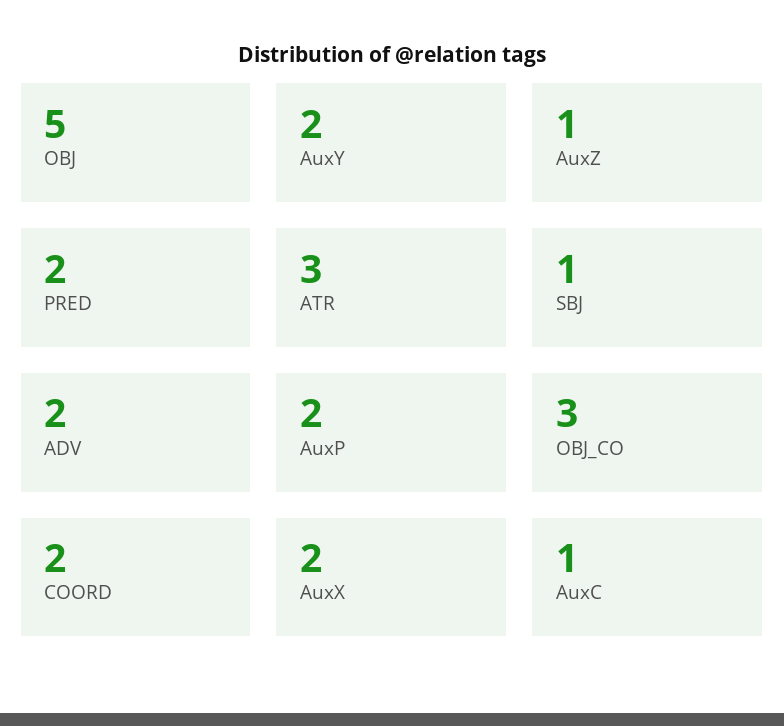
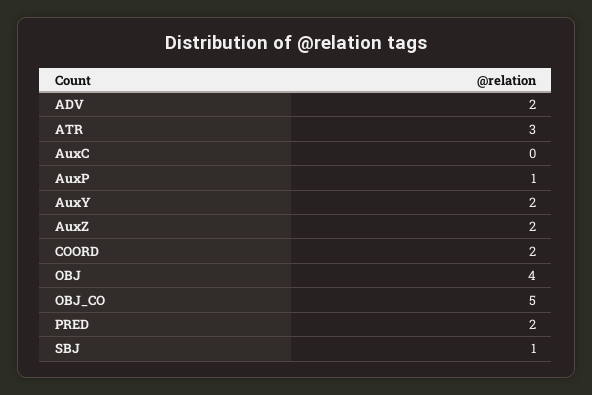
  {
-   "OBJ": 5,
+   "OBJ": 4,
    "AuxY": 2,
-   "AuxZ": 1,
+   "AuxZ": 2,
    "PRED": 2,
    "ATR": 3,
    "SBJ": 1,
    "ADV": 2,
-   "AuxP": 2,
+   "AuxP": 1,
-   "OBJ_CO": 3,
+   "OBJ_CO": 5,
    "COORD": 2,
-   "AuxX": 2,
-   "AuxC": 1
+   "AuxC": 0
  }

